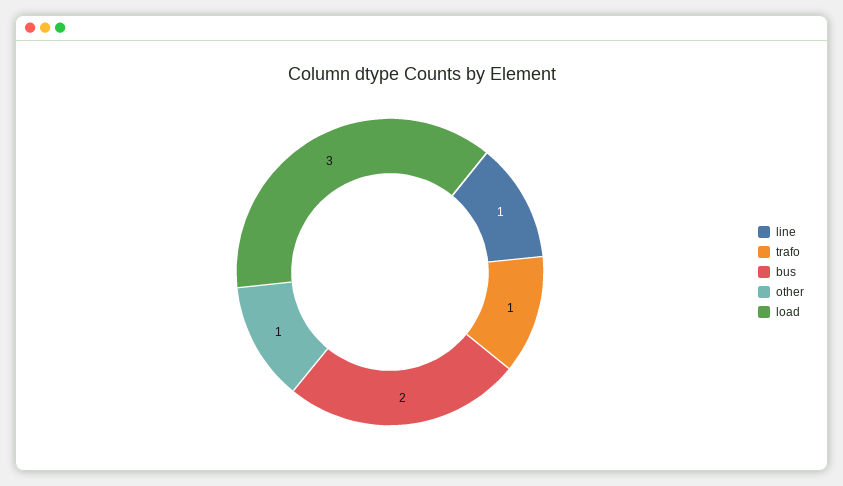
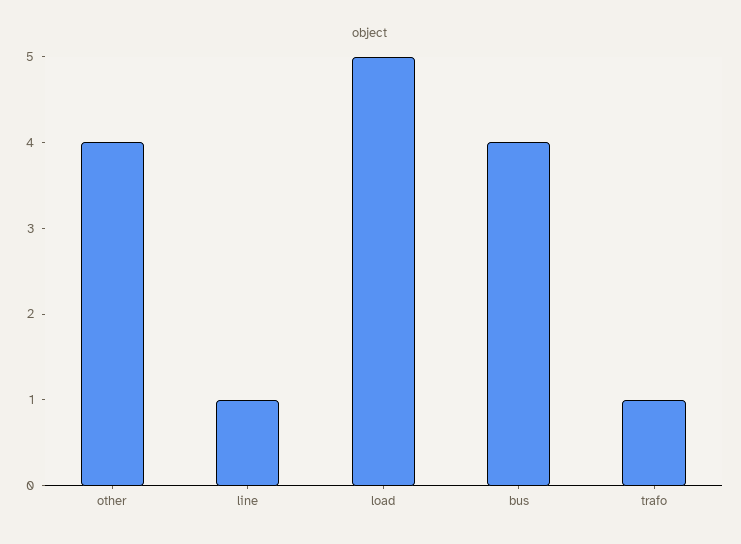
  {
    "line": 1,
    "trafo": 1,
-   "bus": 2,
+   "bus": 4,
-   "other": 1,
+   "other": 4,
-   "load": 3
+   "load": 5
  }

